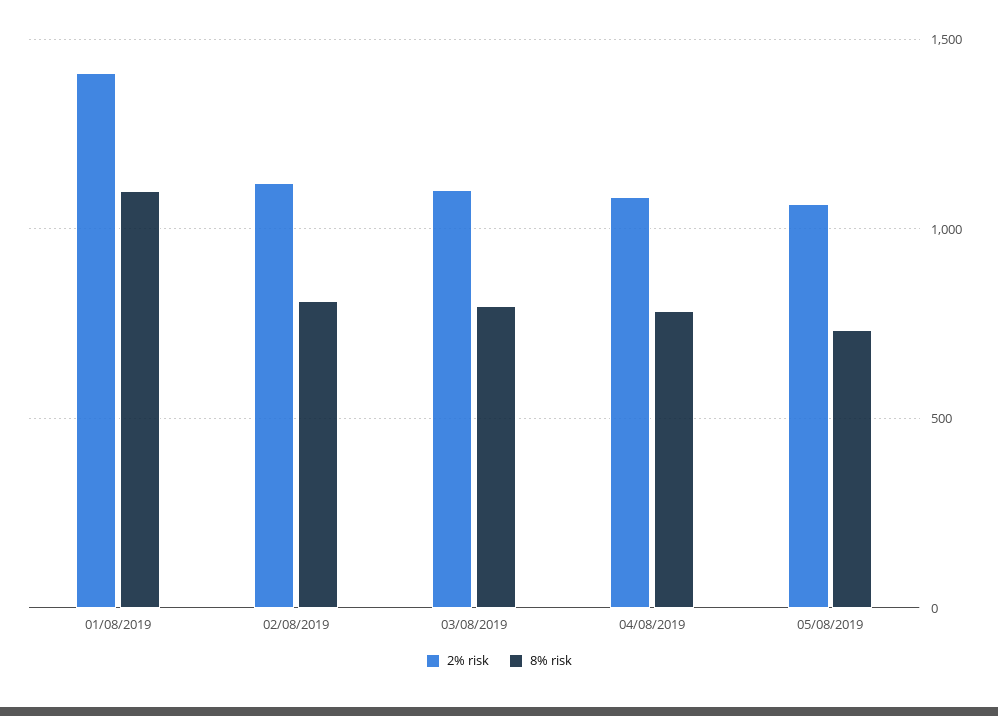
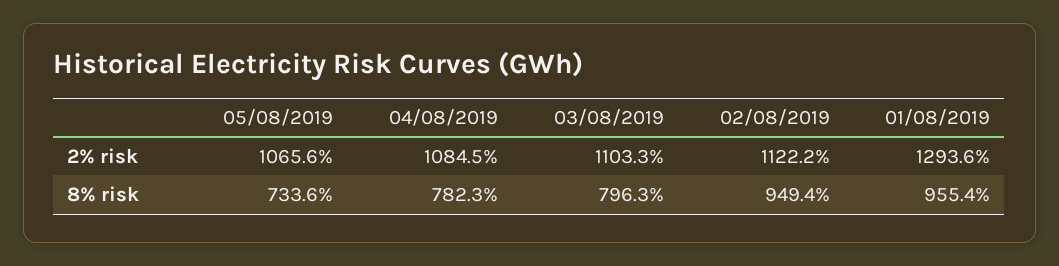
  {
    "2% risk": {
-     "01/08/2019": 1400,
+     "01/08/2019": 1293.6,
      "02/08/2019": 1122.2,
      "03/08/2019": 1103.3,
      "04/08/2019": 1084.5,
      "05/08/2019": 1065.6
    },
    "8% risk": {
-     "01/08/2019": 1100,
+     "01/08/2019": 955.4,
-     "02/08/2019": 800,
+     "02/08/2019": 949.4,
      "03/08/2019": 796.3,
      "04/08/2019": 782.3,
      "05/08/2019": 733.6
    }
  }

